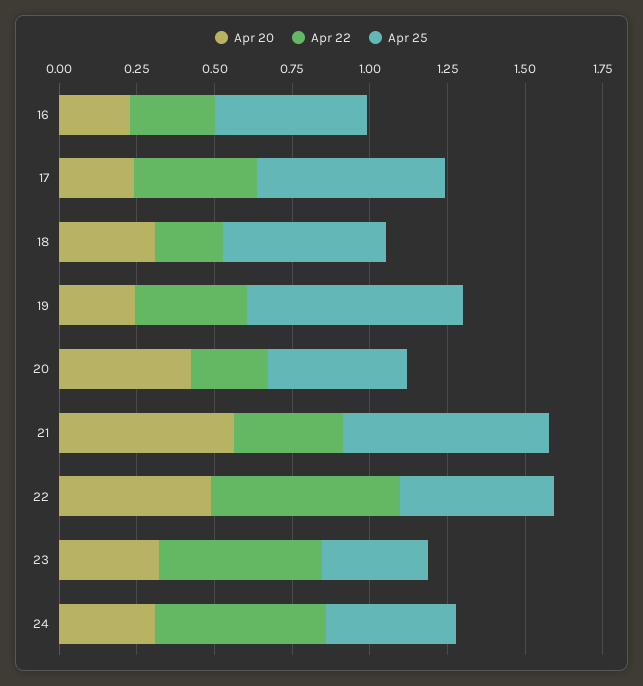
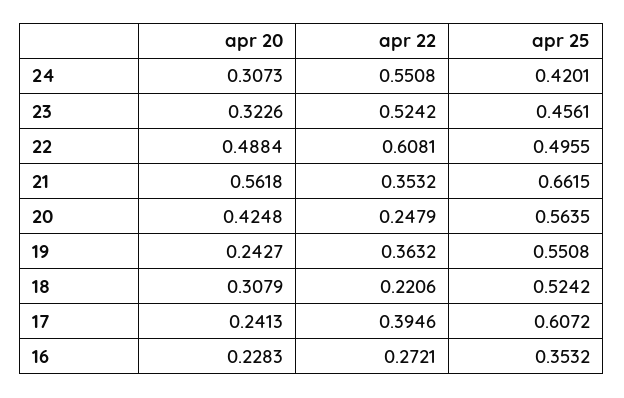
  {
    "Apr 20": {
      "16": 0.2283,
      "17": 0.2413,
      "18": 0.3079,
      "19": 0.2427,
      "20": 0.4248,
      "21": 0.5618,
      "22": 0.4884,
      "23": 0.3226,
      "24": 0.3073
    },
    "Apr 22": {
      "16": 0.2721,
      "17": 0.3946,
      "18": 0.2206,
      "19": 0.3632,
      "20": 0.2479,
      "21": 0.3532,
      "22": 0.6081,
      "23": 0.5242,
      "24": 0.5508
    },
    "Apr 25": {
-     "16": 0.5,
+     "16": 0.3532,
      "17": 0.6072,
      "18": 0.5242,
-     "19": 0.7,
+     "19": 0.5508,
-     "20": 0.45,
+     "20": 0.5635,
      "21": 0.6615,
      "22": 0.4955,
-     "23": 0.35,
+     "23": 0.4561,
      "24": 0.4201
    }
  }

